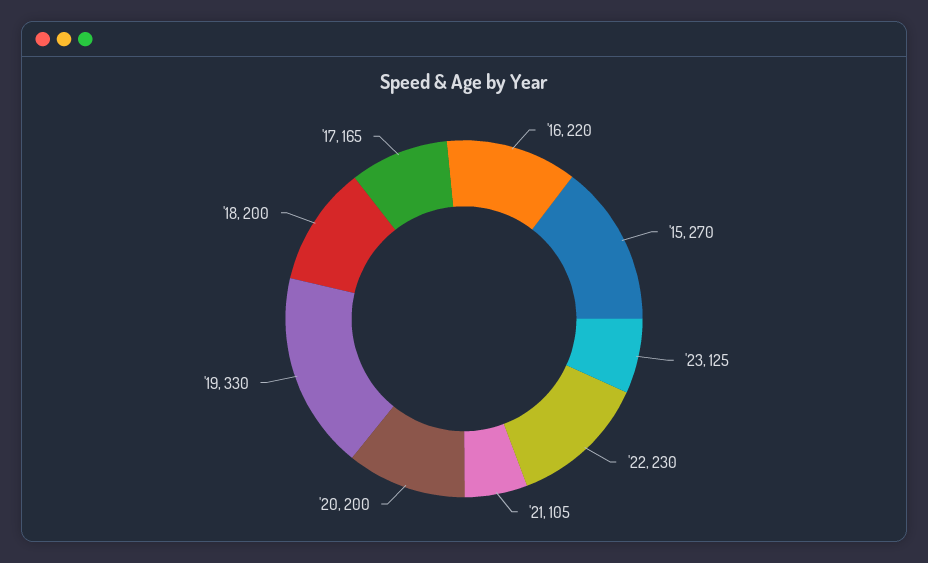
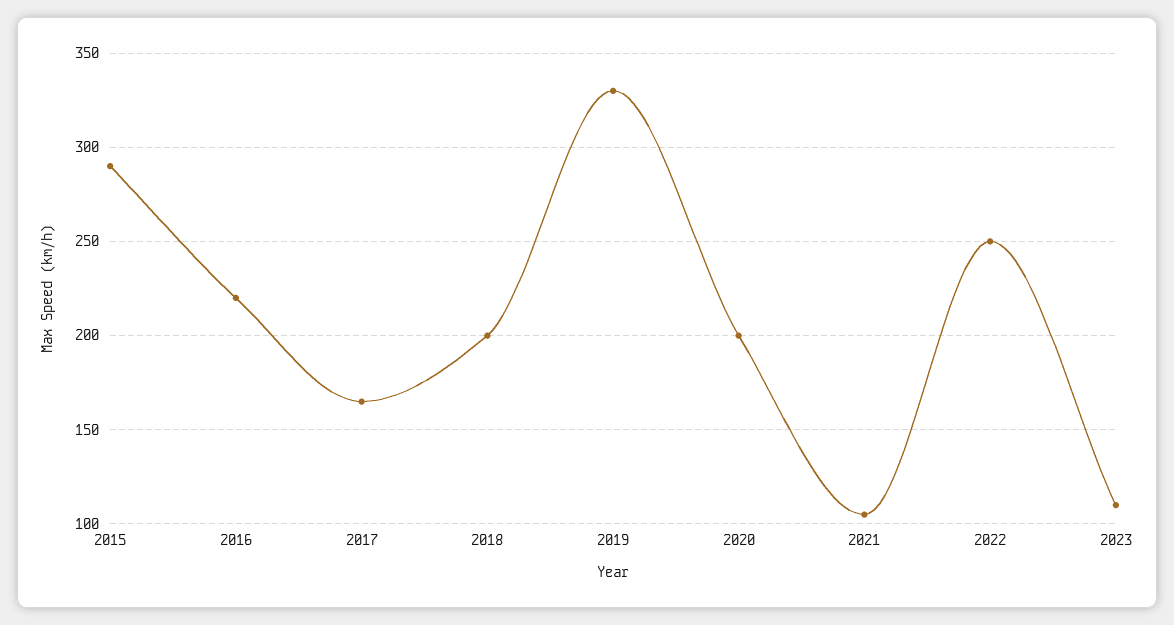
  {
    "'16": 220,
-   "'15": 270,
+   "'15": 290,
-   "'23": 125,
+   "'23": 110,
-   "'22": 230,
+   "'22": 250,
    "'21": 105,
    "'20": 200,
    "'19": 330,
    "'18": 200,
    "'17": 165
  }

